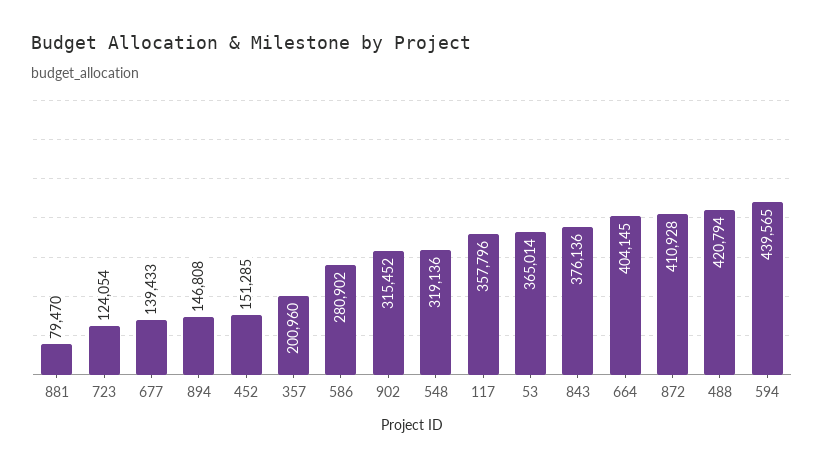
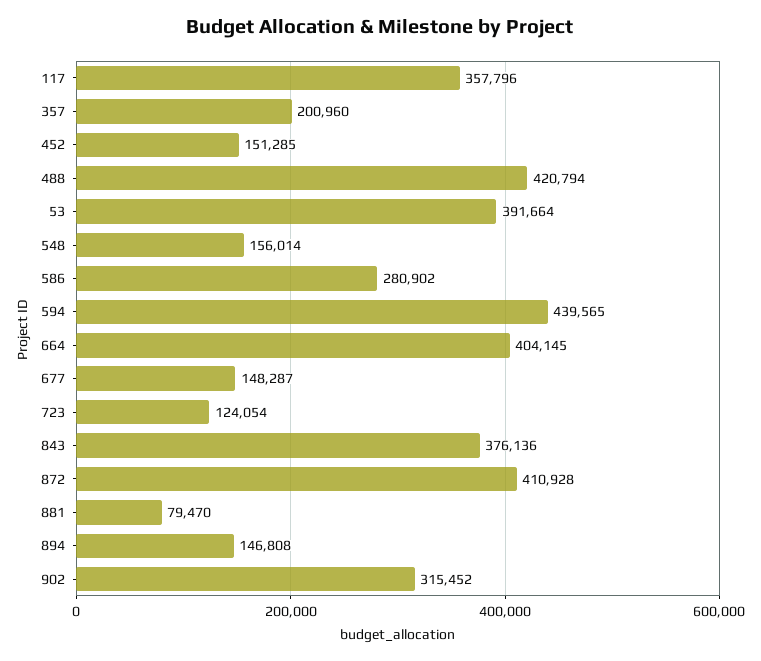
  {
    "881": 79470,
    "723": 124054,
-   "677": 139433,
+   "677": 148287,
    "894": 146808,
    "452": 151285,
    "357": 200960,
    "586": 280902,
    "902": 315452,
-   "548": 319136,
+   "548": 156014,
    "117": 357796,
-   "53": 365014,
+   "53": 391664,
    "843": 376136,
    "664": 404145,
    "872": 410928,
    "488": 420794,
    "594": 439565
  }

